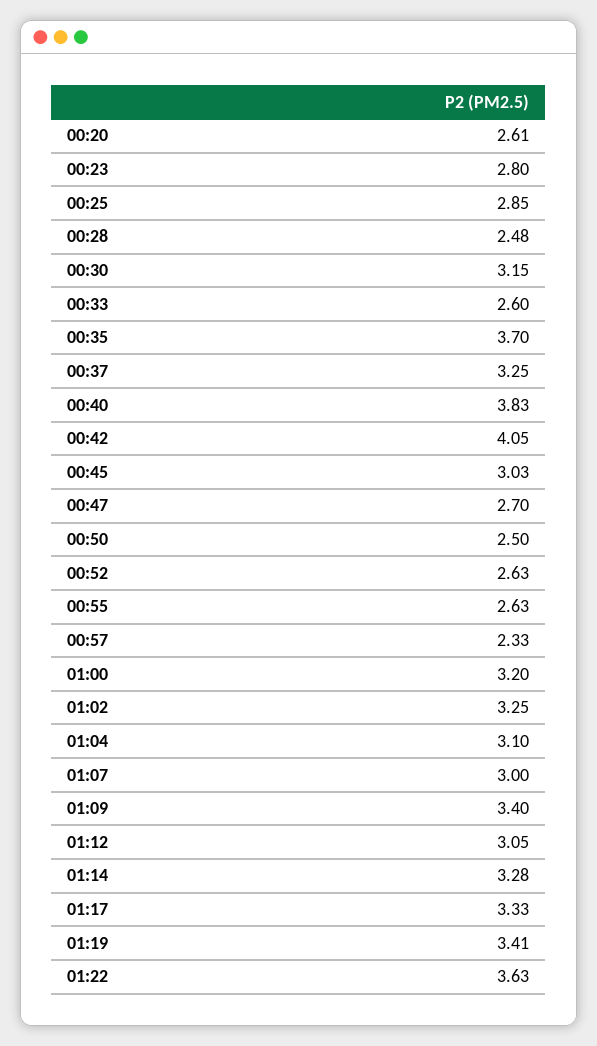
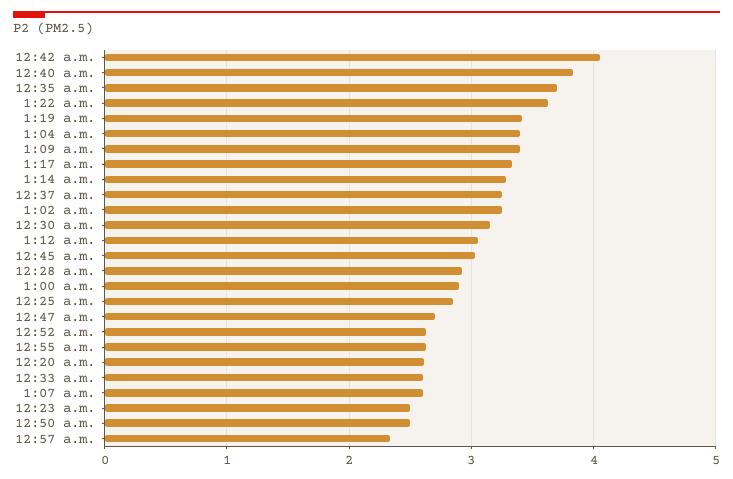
  {
    "00:20": 2.61,
-   "00:23": 2.8,
+   "00:23": 2.5,
    "00:25": 2.85,
-   "00:28": 2.48,
+   "00:28": 2.9,
    "00:30": 3.15,
    "00:33": 2.6,
    "00:35": 3.7,
    "00:37": 3.25,
    "00:40": 3.83,
    "00:42": 4.05,
    "00:45": 3.03,
    "00:47": 2.7,
    "00:50": 2.5,
    "00:52": 2.63,
    "00:55": 2.63,
    "00:57": 2.33,
-   "01:00": 3.2,
+   "01:00": 2.9,
    "01:02": 3.25,
-   "01:04": 3.1,
+   "01:04": 3.4,
-   "01:07": 3,
+   "01:07": 2.6,
    "01:09": 3.4,
    "01:12": 3.05,
    "01:14": 3.28,
    "01:17": 3.33,
    "01:19": 3.41,
    "01:22": 3.63
  }

